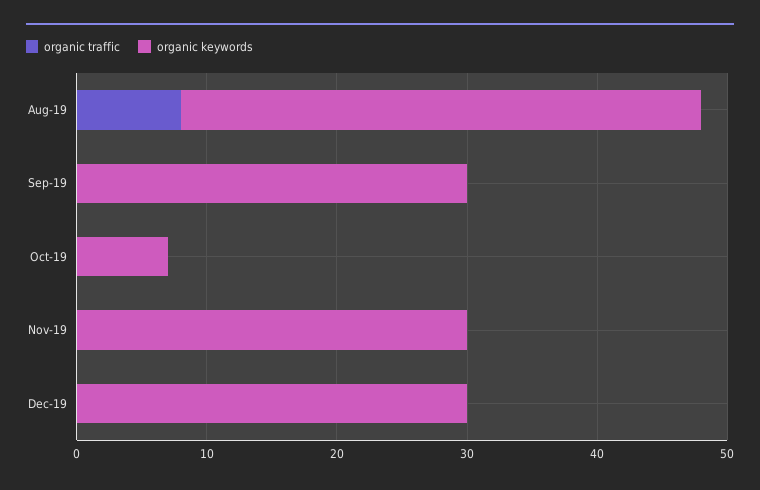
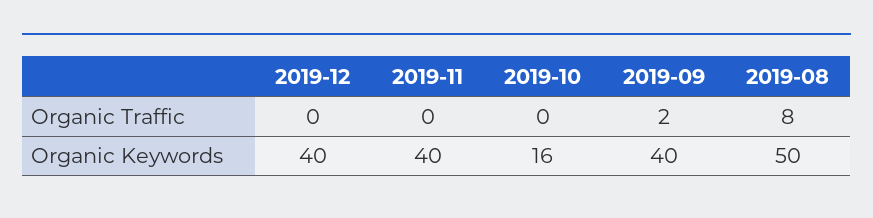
  {
    "organic traffic": {
      "Aug-19": 8,
-     "Sep-19": 0,
+     "Sep-19": 2,
      "Oct-19": 0,
      "Nov-19": 0,
      "Dec-19": 0
    },
    "organic keywords": {
-     "Aug-19": 40,
+     "Aug-19": 50,
-     "Sep-19": 30,
+     "Sep-19": 40,
-     "Oct-19": 7,
+     "Oct-19": 16,
-     "Nov-19": 30,
+     "Nov-19": 40,
-     "Dec-19": 30
+     "Dec-19": 40
    }
  }

